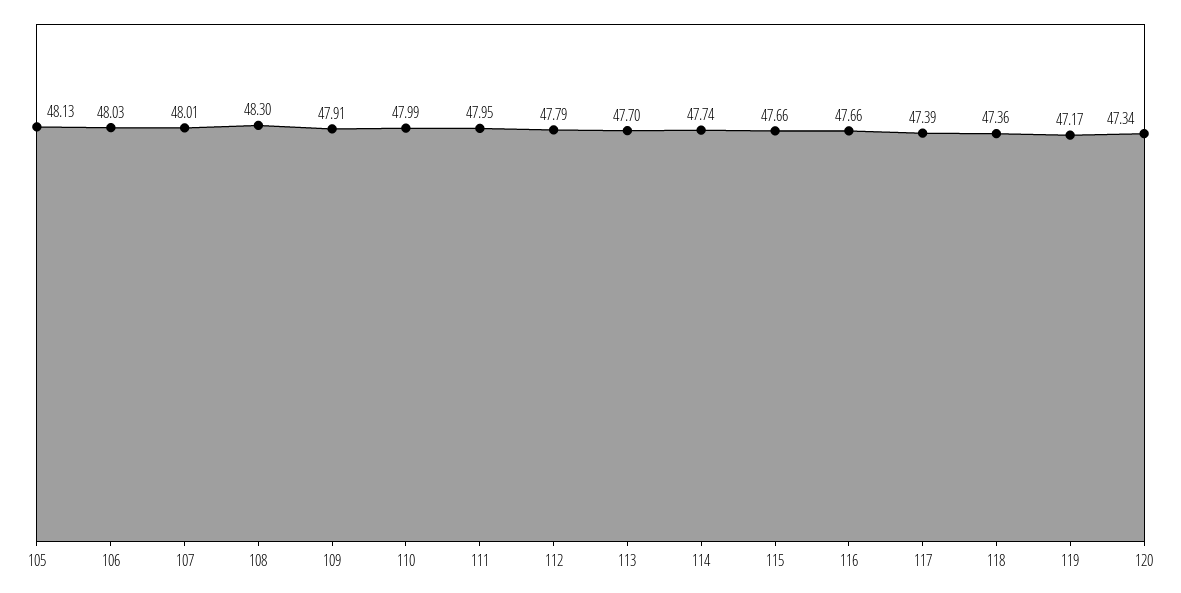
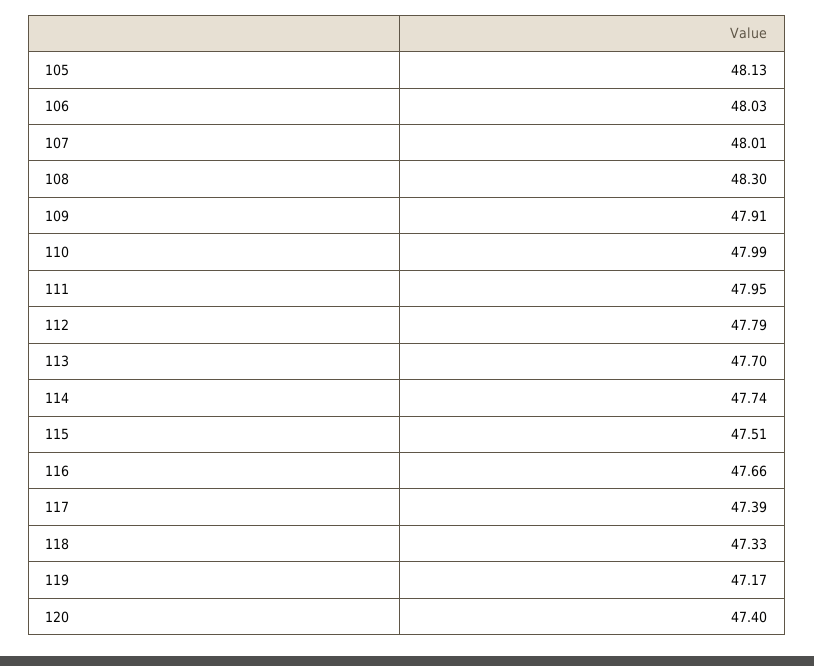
  {
    "105": 48.13,
    "106": 48.03,
    "107": 48.01,
    "108": 48.3,
    "109": 47.91,
    "110": 47.99,
    "111": 47.95,
    "112": 47.79,
    "113": 47.7,
    "114": 47.74,
-   "115": 47.66,
+   "115": 47.51,
    "116": 47.66,
    "117": 47.39,
-   "118": 47.36,
+   "118": 47.33,
    "119": 47.17,
-   "120": 47.34
+   "120": 47.4
  }

